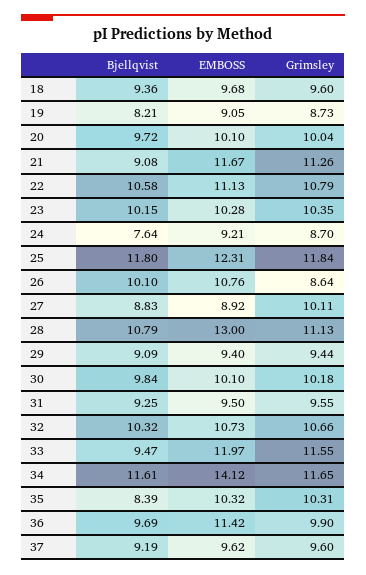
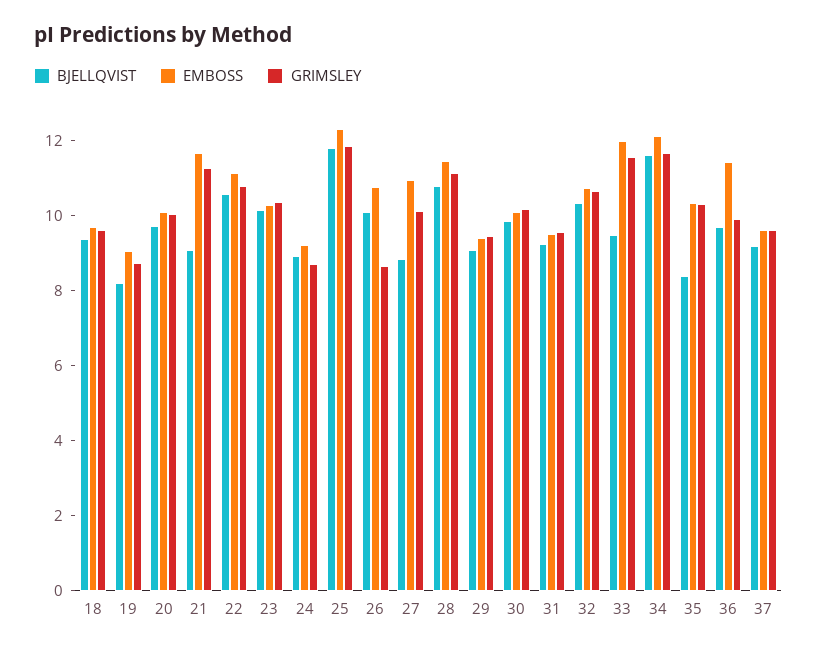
  {
    "Bjellqvist": {
      "18": 9.36,
      "19": 8.21,
      "20": 9.72,
      "21": 9.08,
      "22": 10.58,
      "23": 10.15,
-     "24": 7.64,
+     "24": 9,
      "25": 11.8,
      "26": 10.1,
      "27": 8.83,
      "28": 10.79,
      "29": 9.09,
      "30": 9.84,
      "31": 9.25,
      "32": 10.32,
      "33": 9.47,
      "34": 11.61,
      "35": 8.39,
      "36": 9.69,
      "37": 9.19
    },
    "EMBOSS": {
      "18": 9.68,
      "19": 9.05,
      "20": 10.1,
      "21": 11.67,
      "22": 11.13,
      "23": 10.28,
      "24": 9.21,
      "25": 12.31,
      "26": 10.76,
-     "27": 8.92,
+     "27": 11,
-     "28": 13,
+     "28": 11.5,
      "29": 9.4,
      "30": 10.1,
      "31": 9.5,
      "32": 10.73,
      "33": 11.97,
-     "34": 14.12,
+     "34": 12,
      "35": 10.32,
      "36": 11.42,
      "37": 9.62
    },
    "Grimsley": {
      "18": 9.6,
      "19": 8.73,
      "20": 10.04,
      "21": 11.26,
      "22": 10.79,
      "23": 10.35,
      "24": 8.7,
      "25": 11.84,
      "26": 8.64,
      "27": 10.11,
      "28": 11.13,
      "29": 9.44,
      "30": 10.18,
      "31": 9.55,
      "32": 10.66,
      "33": 11.55,
      "34": 11.65,
      "35": 10.31,
      "36": 9.9,
      "37": 9.6
    }
  }

